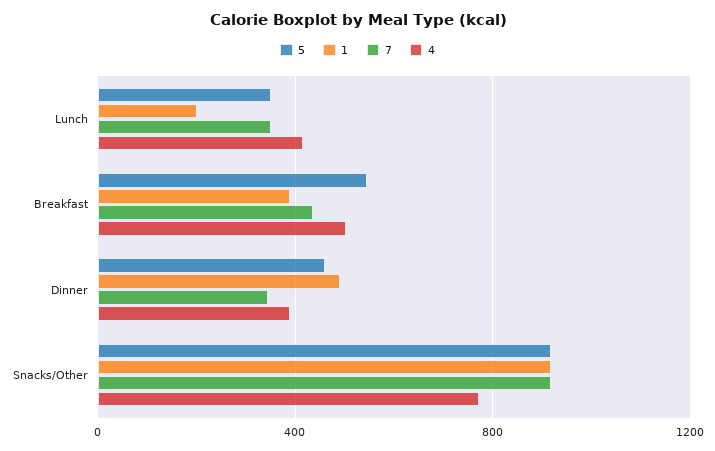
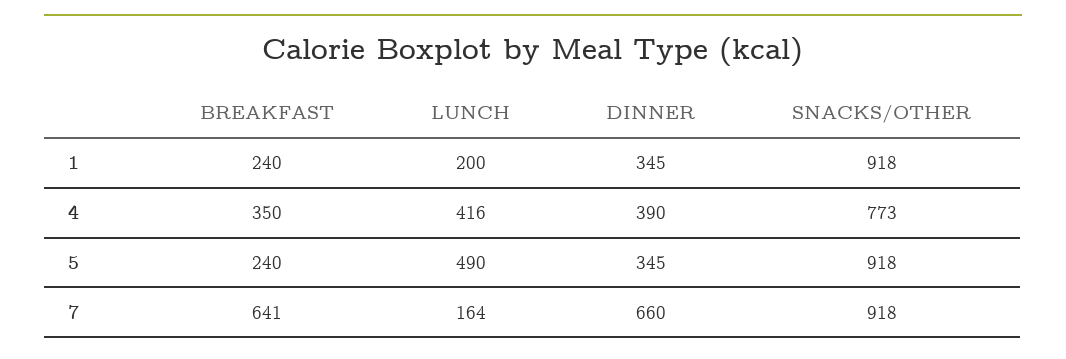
  {
    "5": {
-     "Lunch": 350,
+     "Lunch": 490,
-     "Breakfast": 550,
+     "Breakfast": 240,
-     "Dinner": 450,
+     "Dinner": 345,
      "Snacks/Other": 918
    },
    "1": {
      "Lunch": 200,
-     "Breakfast": 400,
+     "Breakfast": 240,
-     "Dinner": 500,
+     "Dinner": 345,
      "Snacks/Other": 918
    },
    "7": {
-     "Lunch": 350,
+     "Lunch": 164,
-     "Breakfast": 450,
+     "Breakfast": 641,
-     "Dinner": 350,
+     "Dinner": 660,
      "Snacks/Other": 918
    },
    "4": {
      "Lunch": 416,
-     "Breakfast": 500,
+     "Breakfast": 350,
      "Dinner": 390,
      "Snacks/Other": 773
    }
  }

